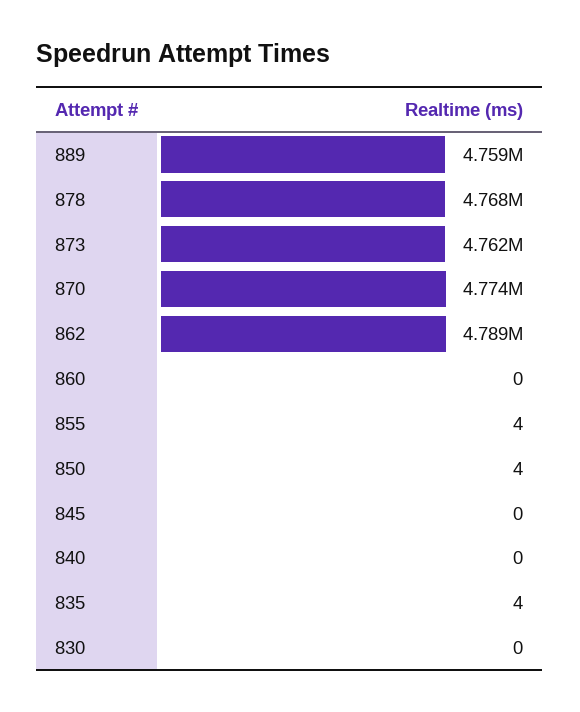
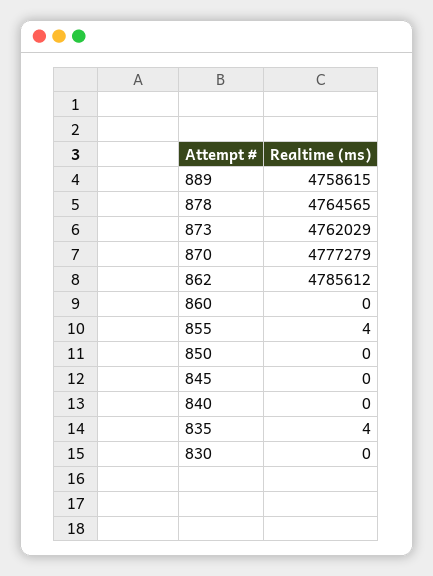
  {
    "889": 4758615,
-   "878": 4768000,
+   "878": 4764565,
    "873": 4762029,
-   "870": 4774000,
+   "870": 4777279,
-   "862": 4789000,
+   "862": 4785612,
    "860": 0,
    "855": 4,
-   "850": 4,
+   "850": 0,
    "845": 0,
    "840": 0,
    "835": 4,
    "830": 0
  }

